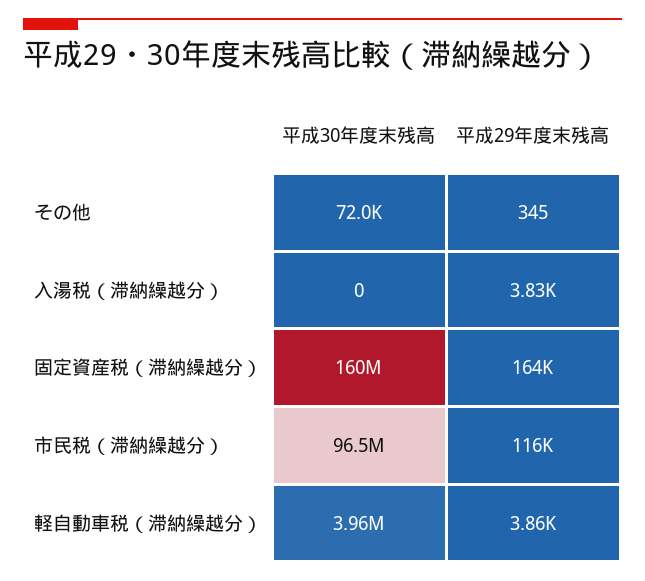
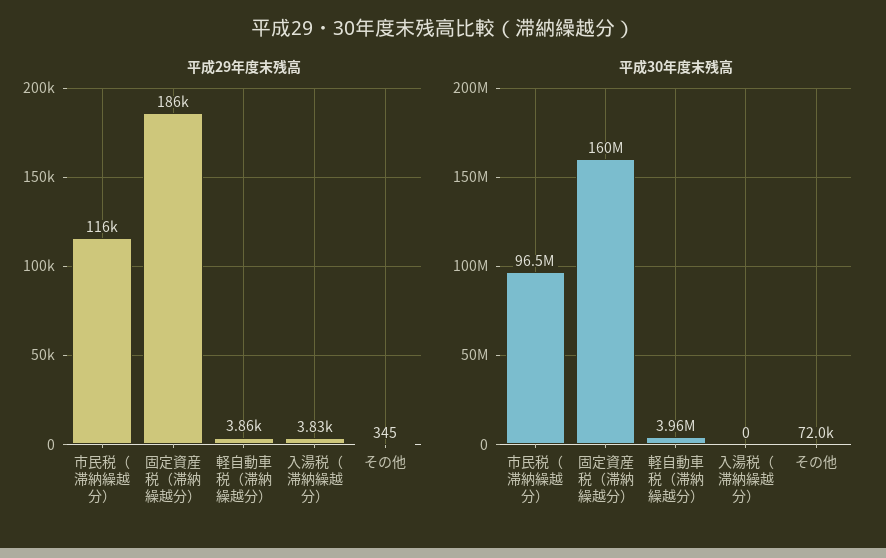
  {
    "平成30年度末残高": {
      "その他": 72000,
      "入湯税（滞納繰越分）": 0,
      "固定資産税（滞納繰越分）": 160000000,
      "市民税（滞納繰越分）": 96500000,
      "軽自動車税（滞納繰越分）": 3960000
    },
    "平成29年度末残高": {
      "その他": 345,
      "入湯税（滞納繰越分）": 3830,
-     "固定資産税（滞納繰越分）": 164000,
+     "固定資産税（滞納繰越分）": 186000,
      "市民税（滞納繰越分）": 116000,
      "軽自動車税（滞納繰越分）": 3860
    }
  }

